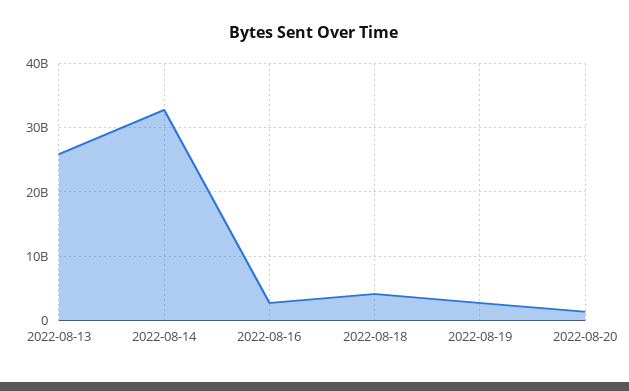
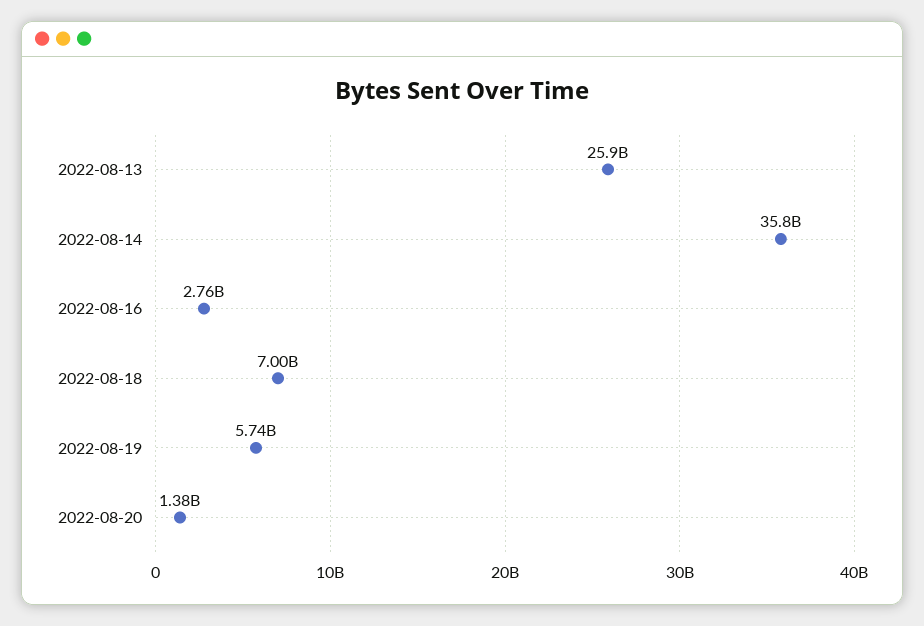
  {
    "2022-08-13": 25900000000,
-   "2022-08-14": 33000000000,
+   "2022-08-14": 35800000000,
    "2022-08-16": 2760000000,
-   "2022-08-18": 4000000000,
+   "2022-08-18": 7000000000,
-   "2022-08-19": 3000000000,
+   "2022-08-19": 5740000000,
    "2022-08-20": 1380000000
  }

